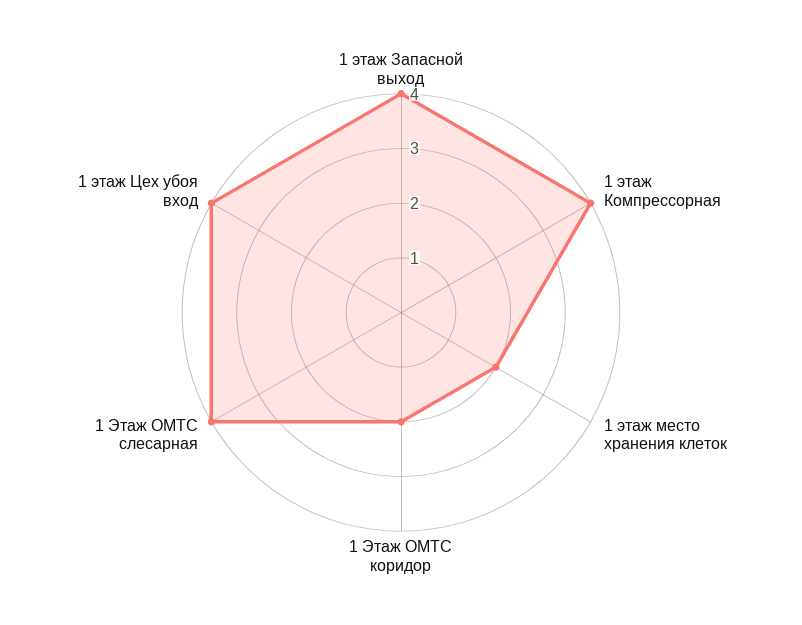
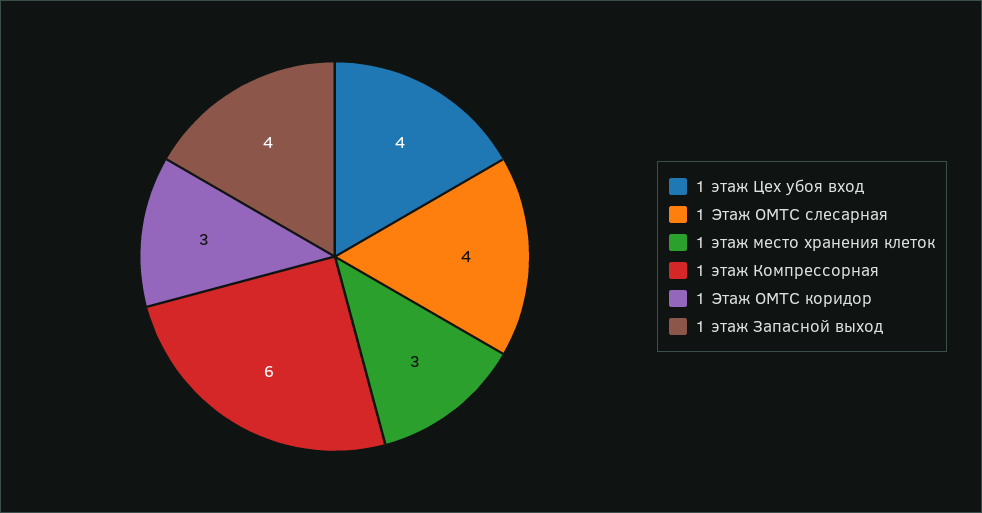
  {
    "1 этаж Запасной выход": 4,
-   "1 этаж Компрессорная": 4,
+   "1 этаж Компрессорная": 6,
-   "1 этаж место хранения клеток": 2,
+   "1 этаж место хранения клеток": 3,
-   "1 Этаж ОМТС коридор": 2,
+   "1 Этаж ОМТС коридор": 3,
    "1 Этаж ОМТС слесарная": 4,
    "1 этаж Цех убоя вход": 4
  }

